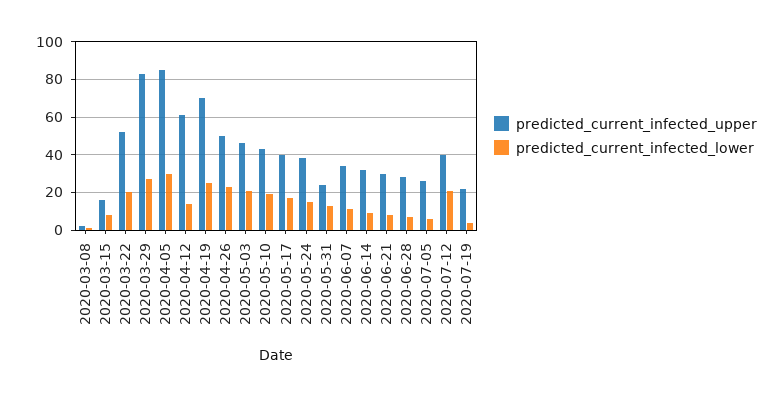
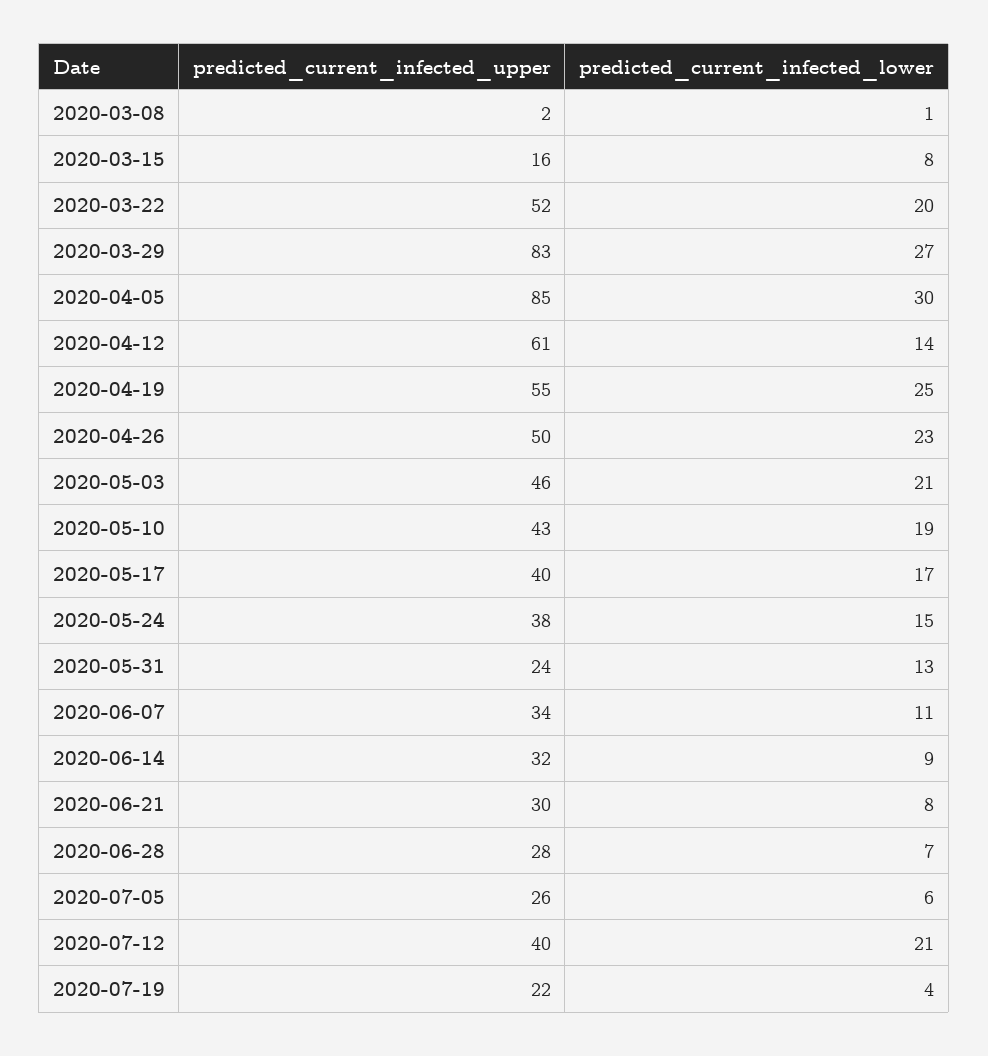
  {
    "predicted_current_infected_upper": {
      "2020-03-08": 2,
      "2020-03-15": 16,
      "2020-03-22": 52,
      "2020-03-29": 83,
      "2020-04-05": 85,
      "2020-04-12": 61,
-     "2020-04-19": 70,
+     "2020-04-19": 55,
      "2020-04-26": 50,
      "2020-05-03": 46,
      "2020-05-10": 43,
      "2020-05-17": 40,
      "2020-05-24": 38,
      "2020-05-31": 24,
      "2020-06-07": 34,
      "2020-06-14": 32,
      "2020-06-21": 30,
      "2020-06-28": 28,
      "2020-07-05": 26,
      "2020-07-12": 40,
      "2020-07-19": 22
    },
    "predicted_current_infected_lower": {
      "2020-03-08": 1,
      "2020-03-15": 8,
      "2020-03-22": 20,
      "2020-03-29": 27,
      "2020-04-05": 30,
      "2020-04-12": 14,
      "2020-04-19": 25,
      "2020-04-26": 23,
      "2020-05-03": 21,
      "2020-05-10": 19,
      "2020-05-17": 17,
      "2020-05-24": 15,
      "2020-05-31": 13,
      "2020-06-07": 11,
      "2020-06-14": 9,
      "2020-06-21": 8,
      "2020-06-28": 7,
      "2020-07-05": 6,
      "2020-07-12": 21,
      "2020-07-19": 4
    }
  }

